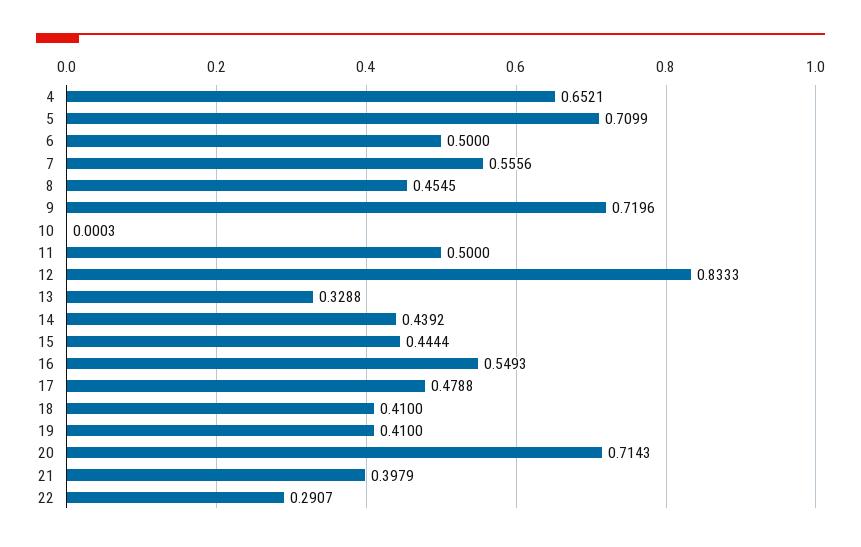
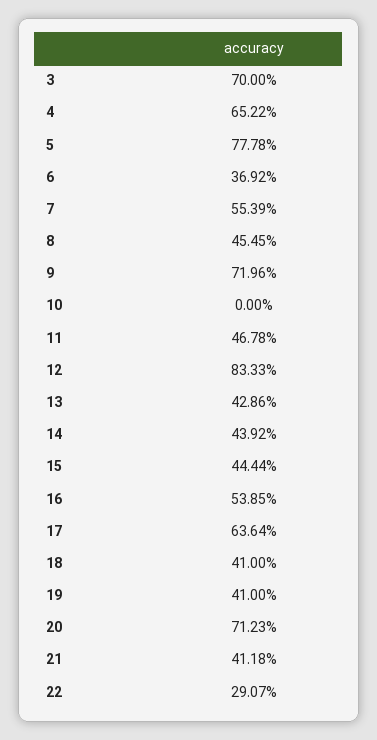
  {
-   "4": 0.6521,
+   "4": 0.6522,
-   "5": 0.7099,
+   "5": 0.7778,
-   "6": 0.5,
+   "6": 0.3692,
-   "7": 0.5556,
+   "7": 0.5539,
    "8": 0.4545,
    "9": 0.7196,
-   "10": 0.0003,
+   "10": 0,
-   "11": 0.5,
+   "11": 0.4678,
    "12": 0.8333,
-   "13": 0.3288,
+   "13": 0.4286,
    "14": 0.4392,
    "15": 0.4444,
-   "16": 0.5493,
+   "16": 0.5385,
-   "17": 0.4788,
+   "17": 0.6364,
    "18": 0.41,
    "19": 0.41,
-   "20": 0.7143,
+   "20": 0.7123,
-   "21": 0.3979,
+   "21": 0.4118,
-   "22": 0.2907
+   "22": 0.2907,
+   "3": 0.7
  }

